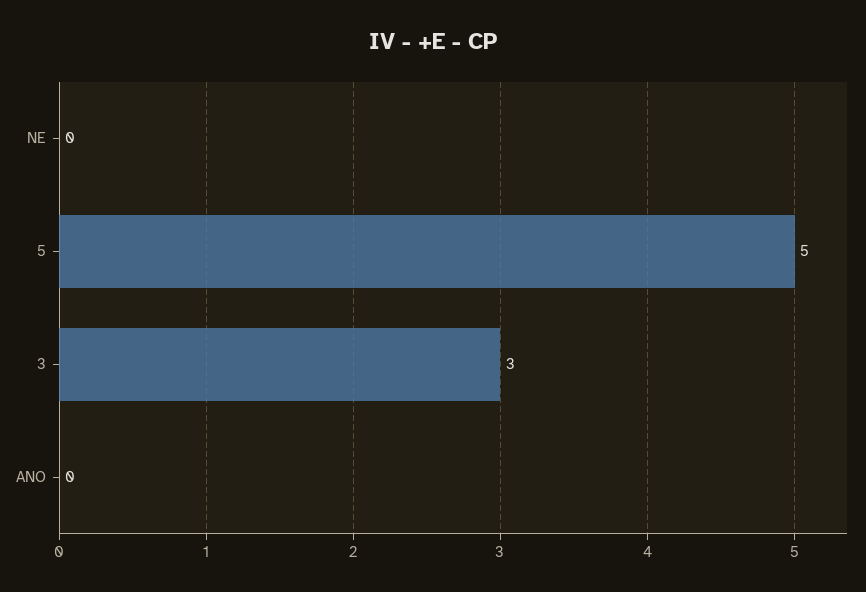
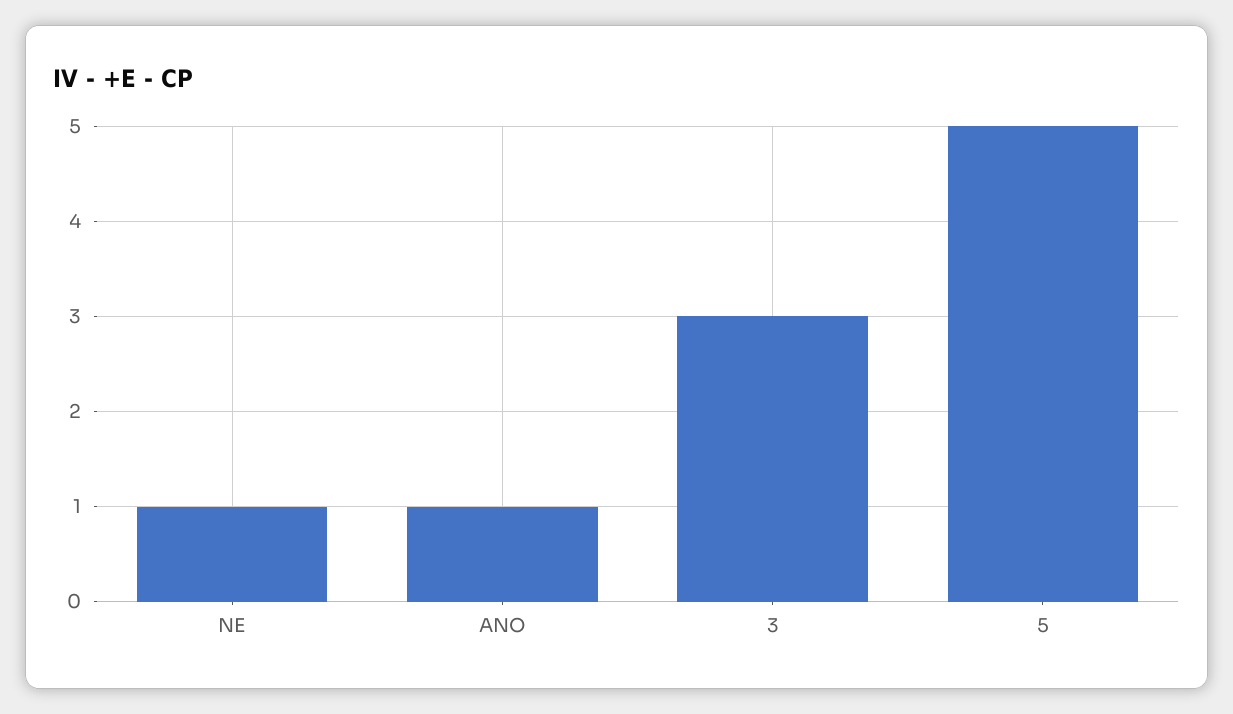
  {
-   "NE": 0,
+   "NE": 1,
    "5": 5,
    "3": 3,
-   "ANO": 0
+   "ANO": 1
  }

